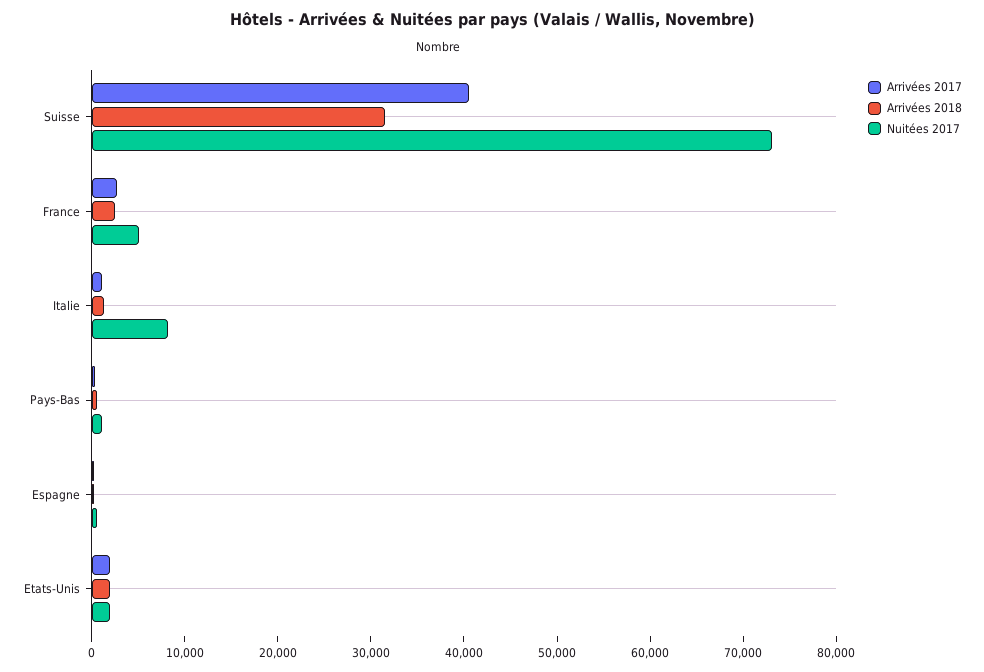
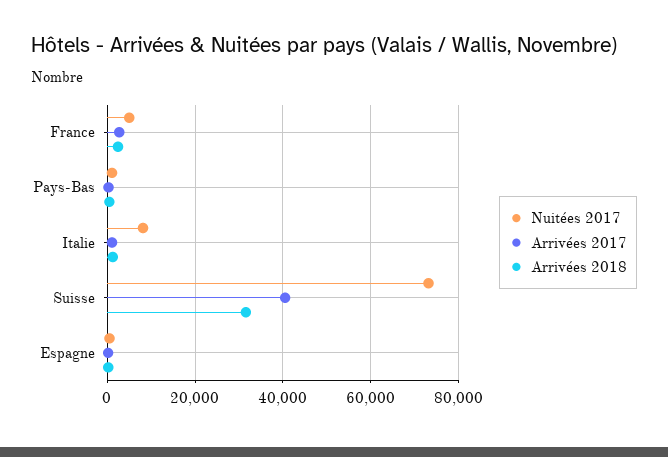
  {
    "Arrivées 2017": {
      "Suisse": 40000,
      "France": 2000,
      "Italie": 2000,
      "Pays-Bas": 0,
-     "Espagne": 0,
+     "Espagne": 0
-     "Etats-Unis": 2000
    },
    "Arrivées 2018": {
      "Suisse": 32000,
      "France": 2000,
      "Italie": 2000,
      "Pays-Bas": 0,
-     "Espagne": 0,
+     "Espagne": 0
-     "Etats-Unis": 2000
    },
    "Nuitées 2017": {
      "Suisse": 74000,
      "France": 6000,
      "Italie": 8000,
      "Pays-Bas": 2000,
-     "Espagne": 0,
+     "Espagne": 0
-     "Etats-Unis": 2000
    }
  }

